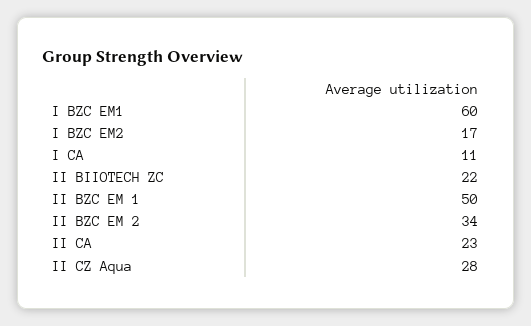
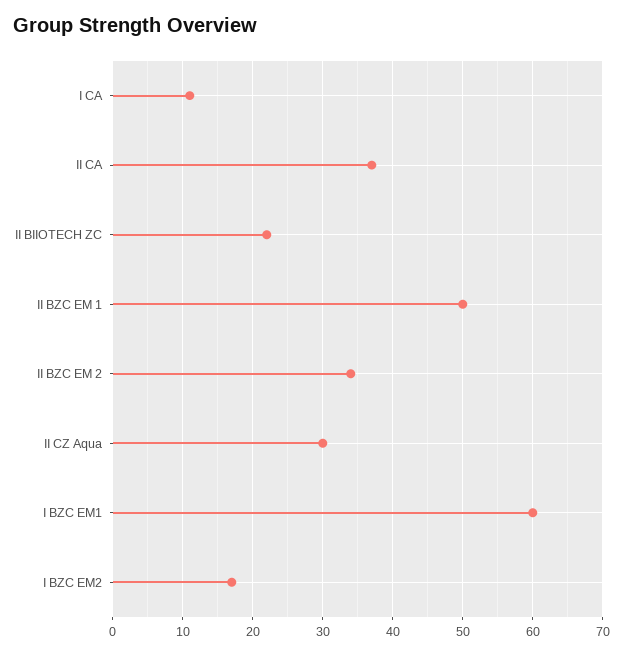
  {
    "I BZC EM1": 60,
    "I BZC EM2": 17,
    "I CA": 11,
    "II BIIOTECH ZC": 22,
    "II BZC EM 1": 50,
    "II BZC EM 2": 34,
-   "II CA": 23,
+   "II CA": 37,
-   "II CZ Aqua": 28
+   "II CZ Aqua": 30
  }

